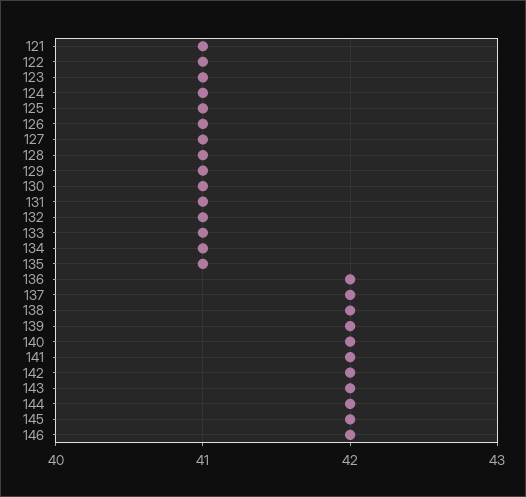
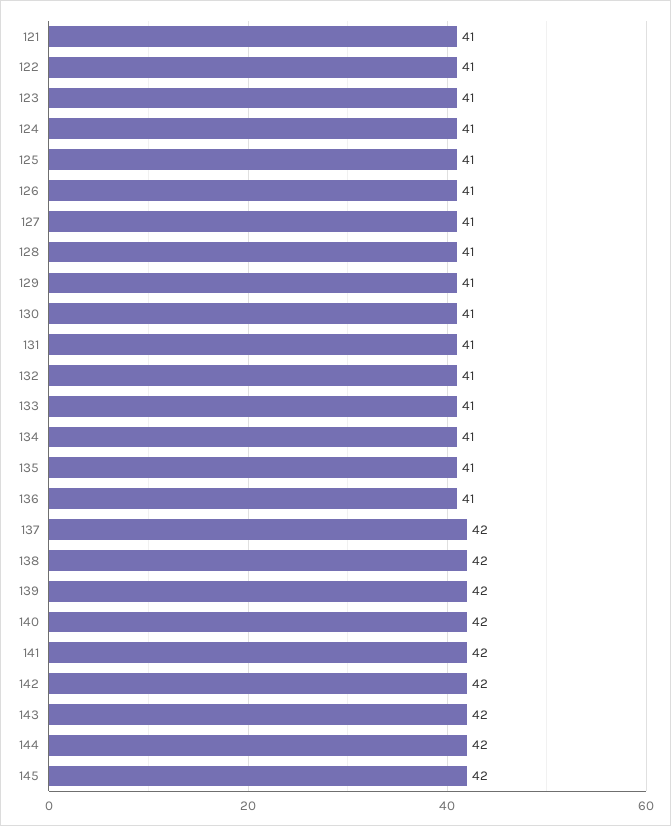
  {
    "121": 41,
    "122": 41,
    "123": 41,
    "124": 41,
    "125": 41,
    "126": 41,
    "127": 41,
    "128": 41,
    "129": 41,
    "130": 41,
    "131": 41,
    "132": 41,
    "133": 41,
    "134": 41,
    "135": 41,
-   "136": 42,
+   "136": 41,
    "137": 42,
    "138": 42,
    "139": 42,
    "140": 42,
    "141": 42,
    "142": 42,
    "143": 42,
    "144": 42,
-   "145": 42,
+   "145": 42
-   "146": 42
  }

